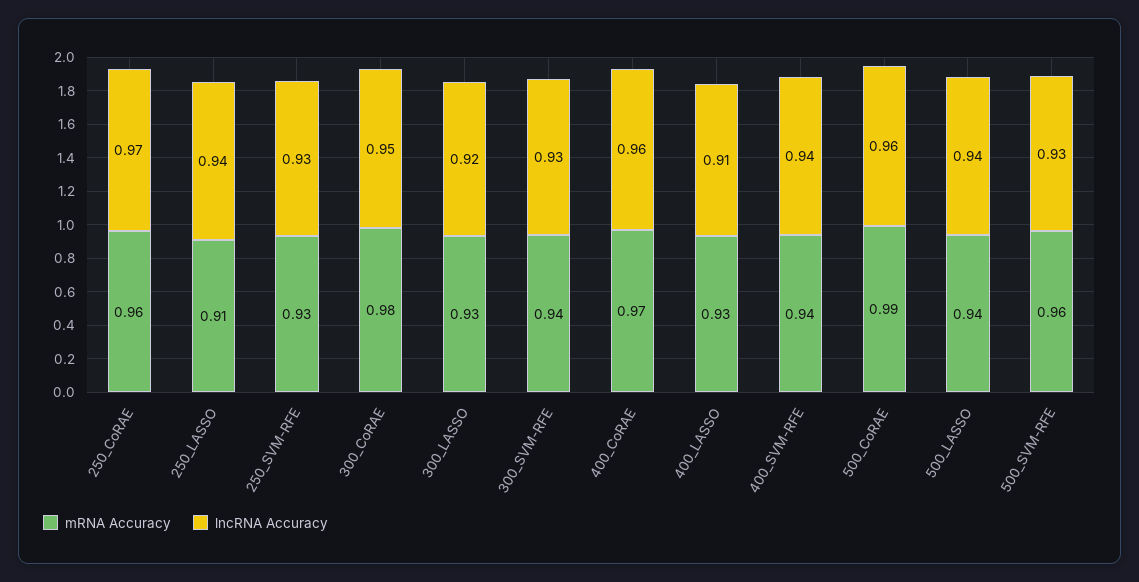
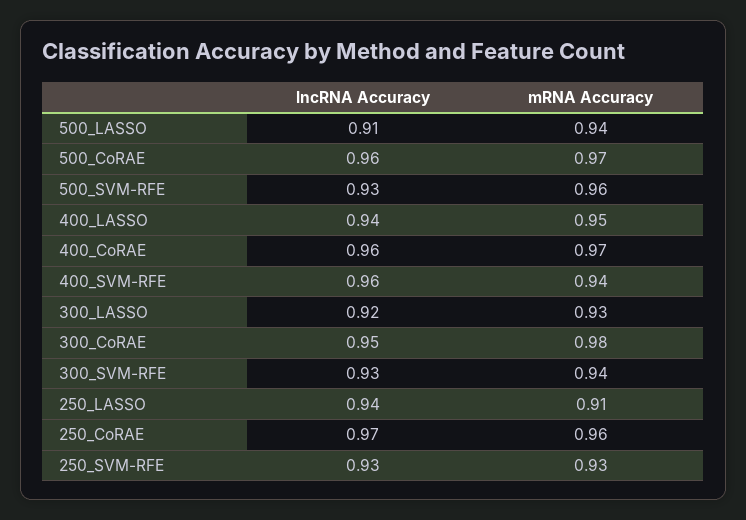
  {
    "mRNA Accuracy": {
      "250_CoRAE": 0.96,
      "250_LASSO": 0.91,
      "250_SVM-RFE": 0.93,
      "300_CoRAE": 0.98,
      "300_LASSO": 0.93,
      "300_SVM-RFE": 0.94,
      "400_CoRAE": 0.97,
-     "400_LASSO": 0.93,
+     "400_LASSO": 0.95,
      "400_SVM-RFE": 0.94,
-     "500_CoRAE": 0.99,
+     "500_CoRAE": 0.97,
      "500_LASSO": 0.94,
      "500_SVM-RFE": 0.96
    },
    "lncRNA Accuracy": {
      "250_CoRAE": 0.97,
      "250_LASSO": 0.94,
      "250_SVM-RFE": 0.93,
      "300_CoRAE": 0.95,
      "300_LASSO": 0.92,
      "300_SVM-RFE": 0.93,
      "400_CoRAE": 0.96,
-     "400_LASSO": 0.91,
+     "400_LASSO": 0.94,
-     "400_SVM-RFE": 0.94,
+     "400_SVM-RFE": 0.96,
      "500_CoRAE": 0.96,
-     "500_LASSO": 0.94,
+     "500_LASSO": 0.91,
      "500_SVM-RFE": 0.93
    }
  }

